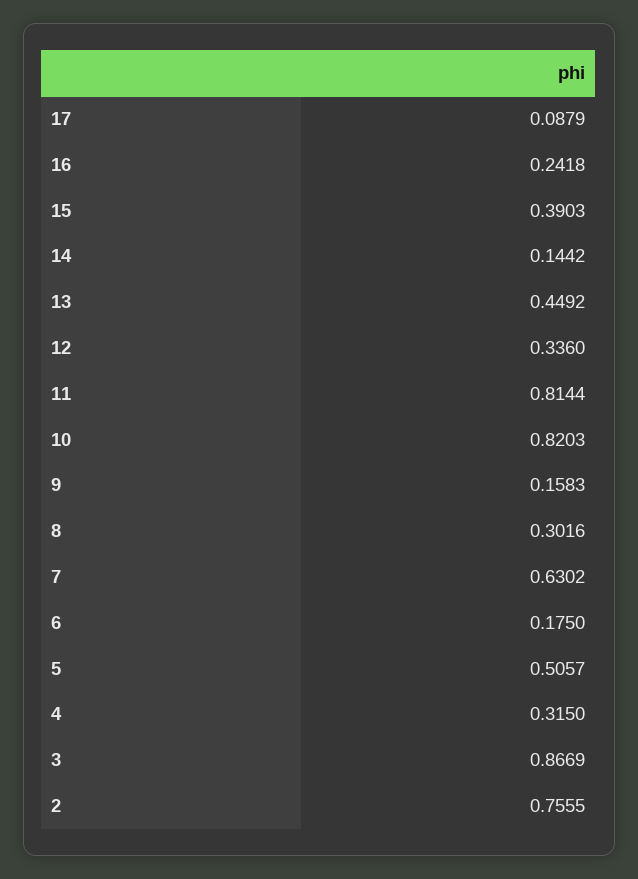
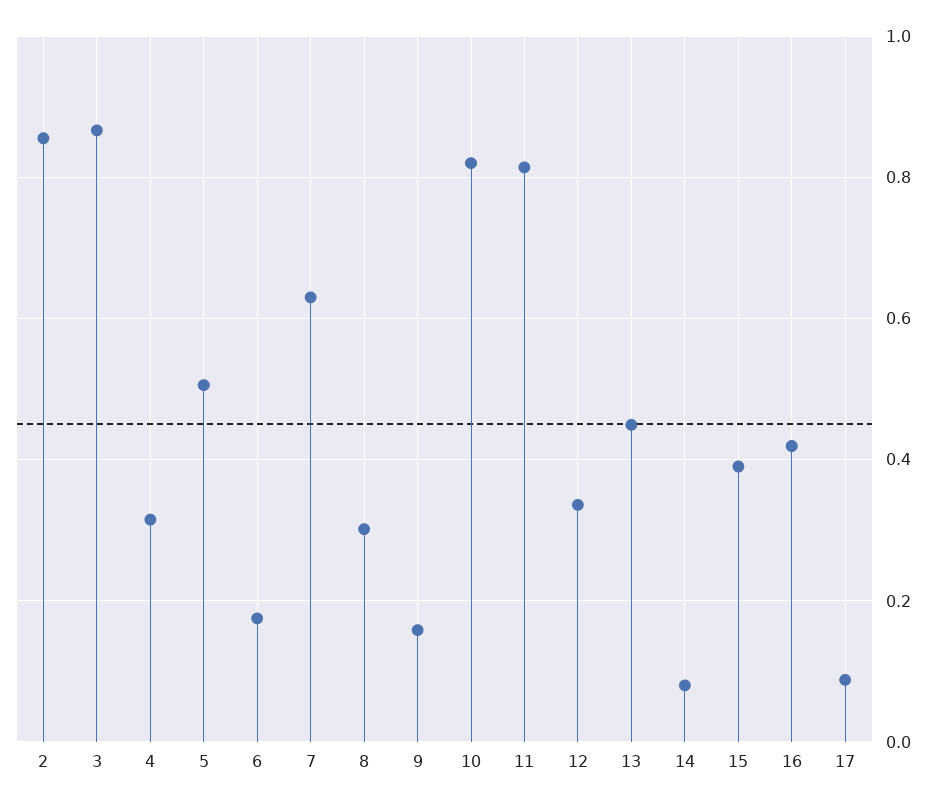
  {
    "17": 0.0879,
-   "16": 0.2418,
+   "16": 0.42,
    "15": 0.3903,
-   "14": 0.1442,
+   "14": 0.08,
    "13": 0.4492,
    "12": 0.336,
    "11": 0.8144,
    "10": 0.8203,
    "9": 0.1583,
    "8": 0.3016,
    "7": 0.6302,
    "6": 0.175,
    "5": 0.5057,
    "4": 0.315,
    "3": 0.8669,
-   "2": 0.7555
+   "2": 0.86
  }

